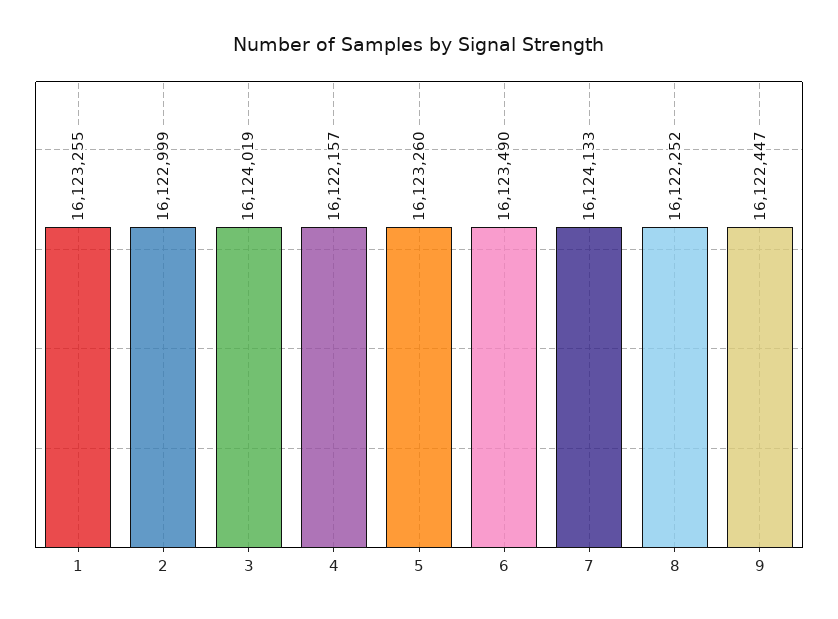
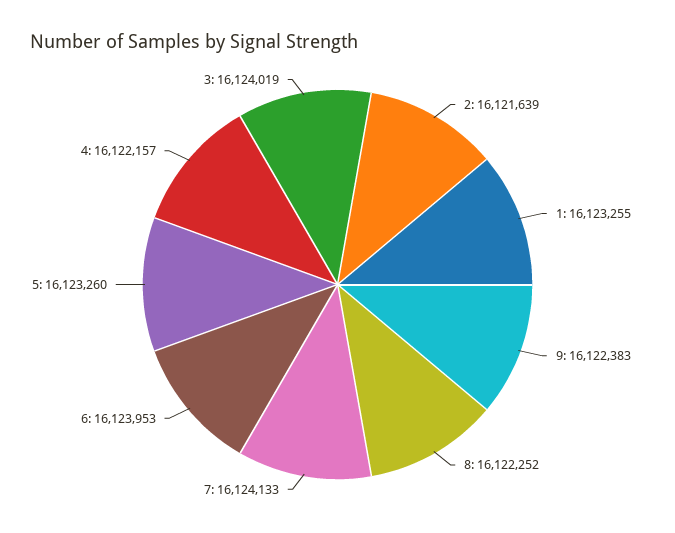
  {
    "1": 16123255,
-   "2": 16122999,
+   "2": 16121639,
    "3": 16124019,
    "4": 16122157,
    "5": 16123260,
-   "6": 16123490,
+   "6": 16123953,
    "7": 16124133,
    "8": 16122252,
-   "9": 16122447
+   "9": 16122383
  }

